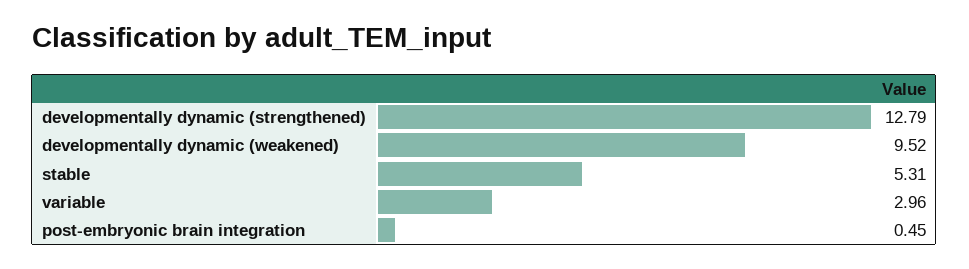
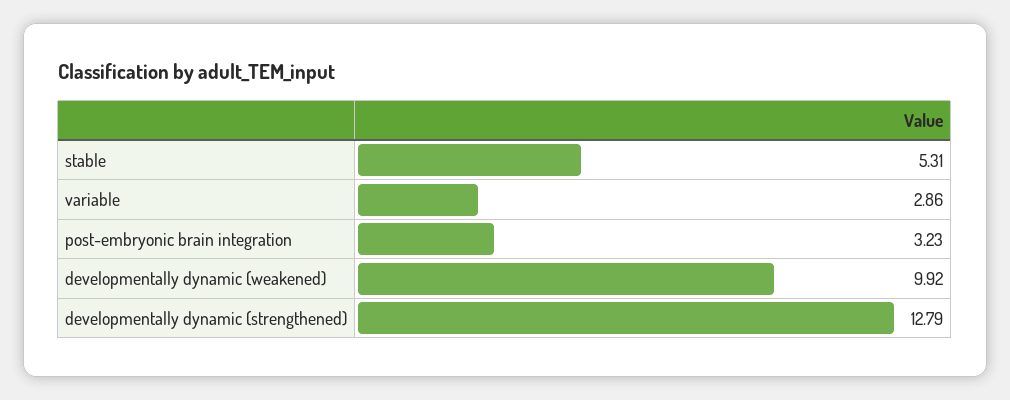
  {
    "developmentally dynamic (strengthened)": 12.79,
-   "developmentally dynamic (weakened)": 9.52,
+   "developmentally dynamic (weakened)": 9.92,
    "stable": 5.31,
-   "variable": 2.96,
+   "variable": 2.86,
-   "post-embryonic brain integration": 0.45
+   "post-embryonic brain integration": 3.23
  }

